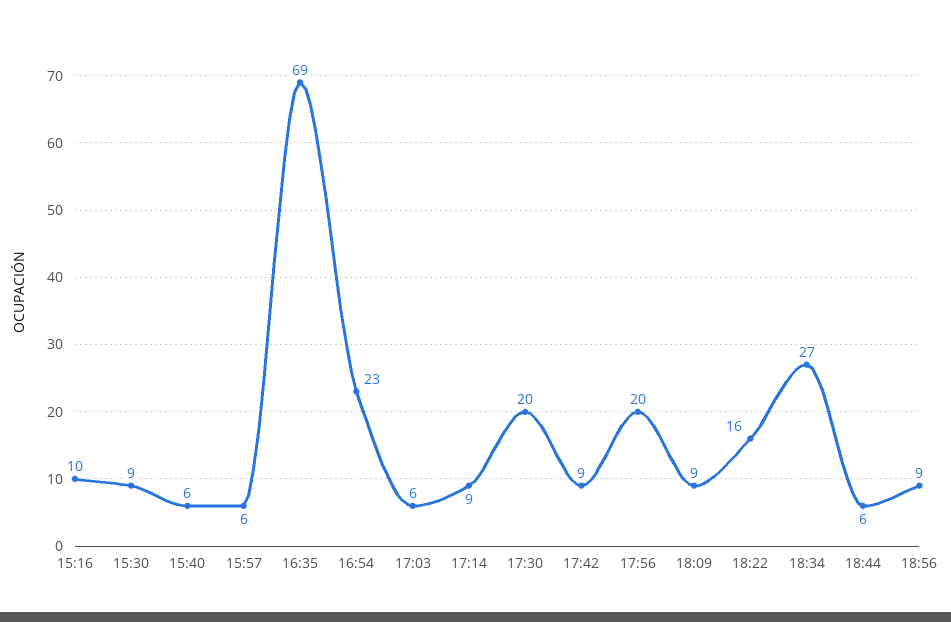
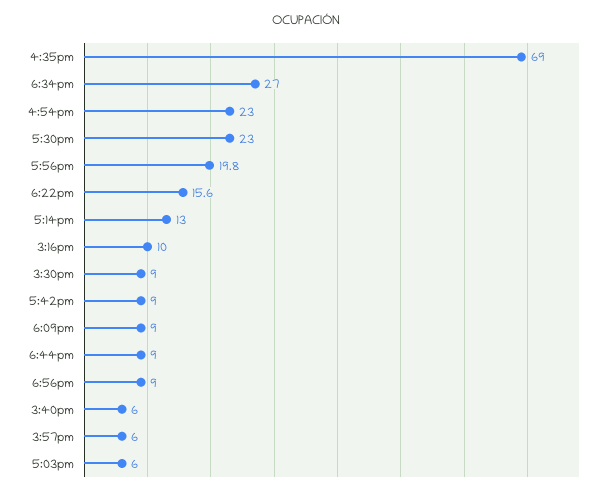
  {
    "15:16": 10,
    "15:30": 9,
    "15:40": 6,
    "15:57": 6,
    "16:35": 69,
    "16:54": 23,
    "17:03": 6,
-   "17:14": 9,
+   "17:14": 13,
-   "17:30": 20,
+   "17:30": 23,
    "17:42": 9,
    "17:56": 19.8,
    "18:09": 9,
    "18:22": 15.6,
    "18:34": 27,
-   "18:44": 6,
+   "18:44": 9,
    "18:56": 9
  }

